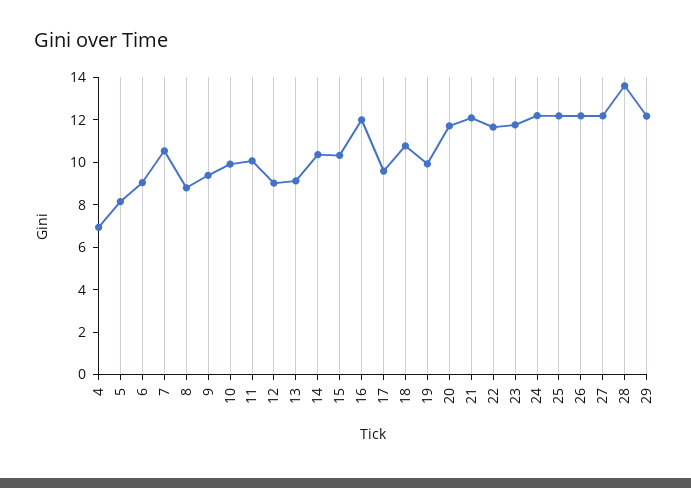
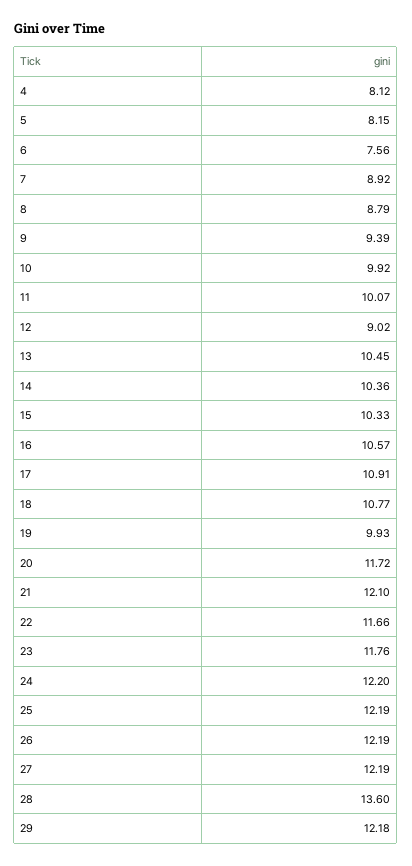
  {
-   "4": 7,
+   "4": 8.12,
    "5": 8.15,
-   "6": 9,
+   "6": 7.56,
-   "7": 10.5,
+   "7": 8.92,
    "8": 8.79,
    "9": 9.39,
    "10": 9.92,
    "11": 10.07,
    "12": 9.02,
-   "13": 9,
+   "13": 10.45,
    "14": 10.36,
    "15": 10.33,
-   "16": 12,
+   "16": 10.57,
-   "17": 9.5,
+   "17": 10.91,
    "18": 10.77,
    "19": 9.93,
    "20": 11.72,
    "21": 12.1,
    "22": 11.66,
    "23": 11.76,
    "24": 12.2,
    "25": 12.19,
    "26": 12.19,
    "27": 12.19,
    "28": 13.6,
    "29": 12.18
  }

